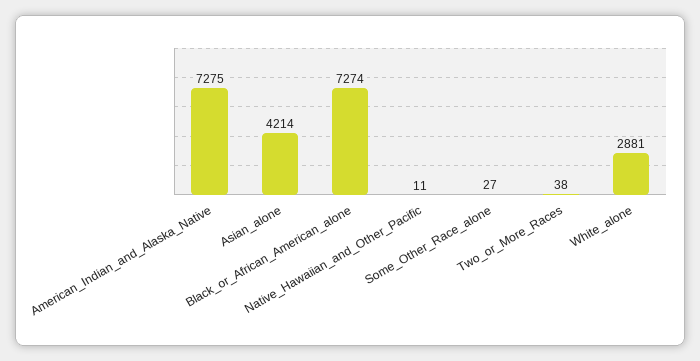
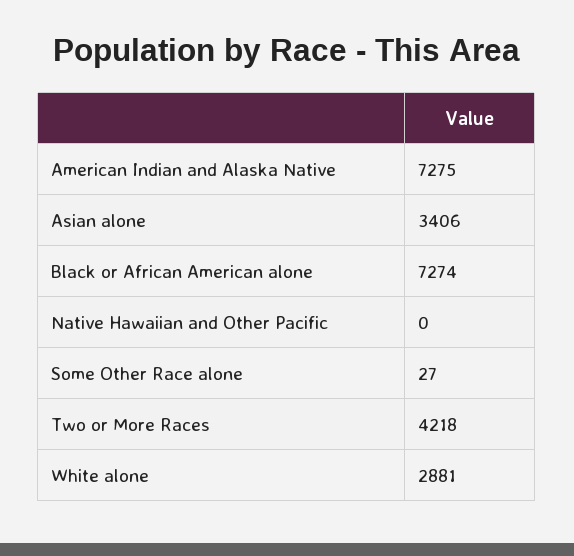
  {
    "American_Indian_and_Alaska_Native": 7275,
-   "Asian_alone": 4214,
+   "Asian_alone": 3406,
    "Black_or_African_American_alone": 7274,
-   "Native_Hawaiian_and_Other_Pacific": 11,
+   "Native_Hawaiian_and_Other_Pacific": 0,
    "Some_Other_Race_alone": 27,
-   "Two_or_More_Races": 38,
+   "Two_or_More_Races": 4218,
    "White_alone": 2881
  }

